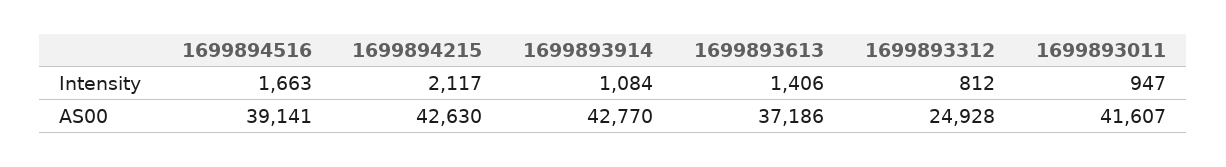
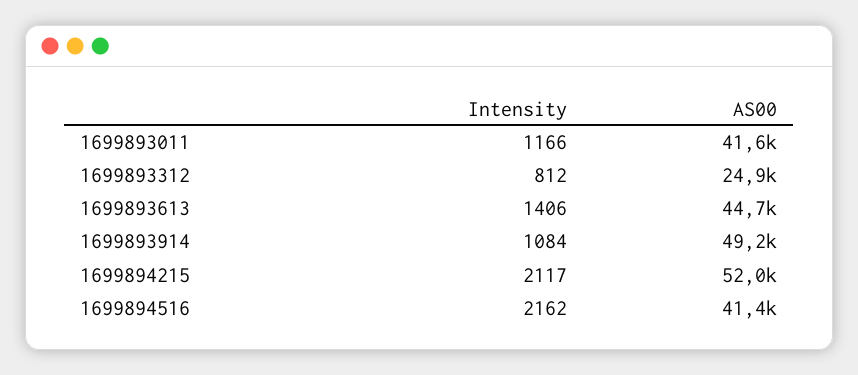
  {
    "1699894516": {
-     "Intensity": 1663,
+     "Intensity": 2162,
-     "AS00": 39141
+     "AS00": 41400
    },
    "1699894215": {
      "Intensity": 2117,
-     "AS00": 42630
+     "AS00": 52000
    },
    "1699893914": {
      "Intensity": 1084,
-     "AS00": 42770
+     "AS00": 49200
    },
    "1699893613": {
      "Intensity": 1406,
-     "AS00": 37186
+     "AS00": 44700
    },
    "1699893312": {
      "Intensity": 812,
      "AS00": 24928
    },
    "1699893011": {
-     "Intensity": 947,
+     "Intensity": 1166,
      "AS00": 41607
    }
  }

